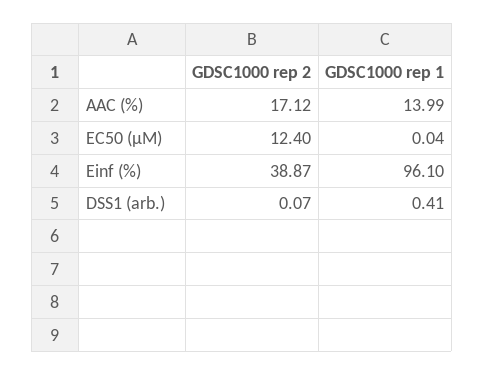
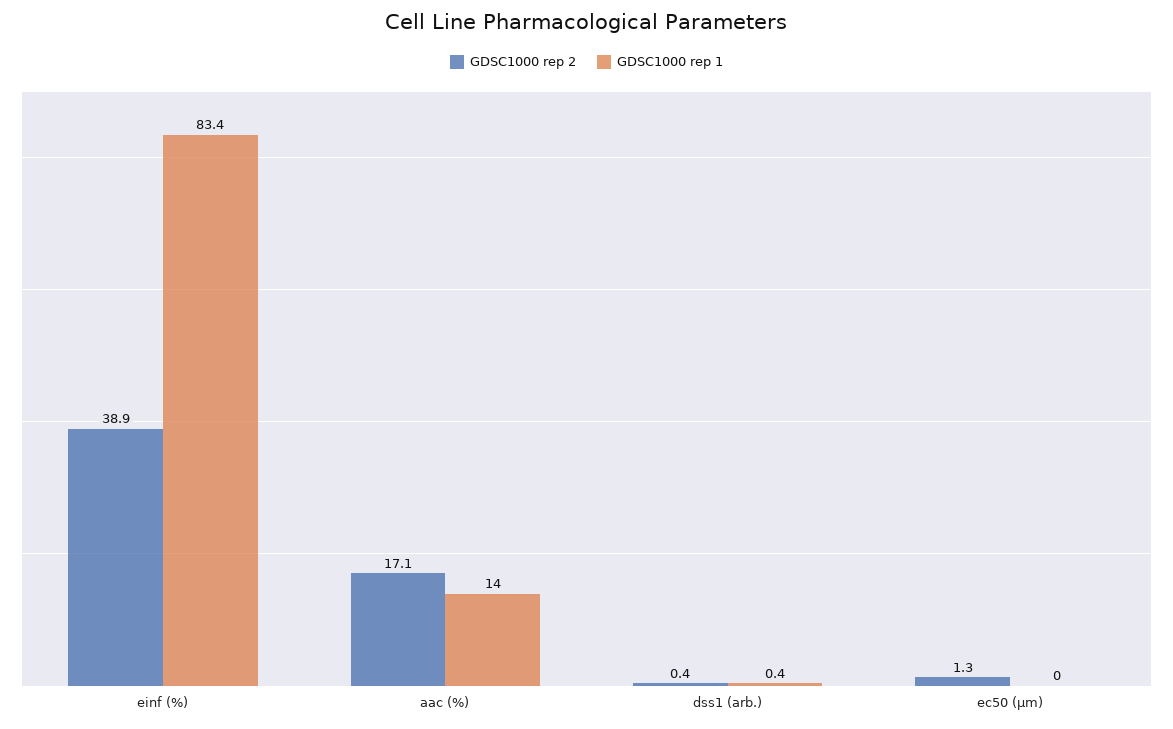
  {
    "GDSC1000 rep 2": {
      "AAC (%)": 17.12,
-     "EC50 (µM)": 12.4,
+     "EC50 (µM)": 1.3,
      "Einf (%)": 38.87,
-     "DSS1 (arb.)": 0.07
+     "DSS1 (arb.)": 0.4
    },
    "GDSC1000 rep 1": {
      "AAC (%)": 13.99,
      "EC50 (µM)": 0.04,
-     "Einf (%)": 96.1,
+     "Einf (%)": 83.4,
      "DSS1 (arb.)": 0.41
    }
  }

